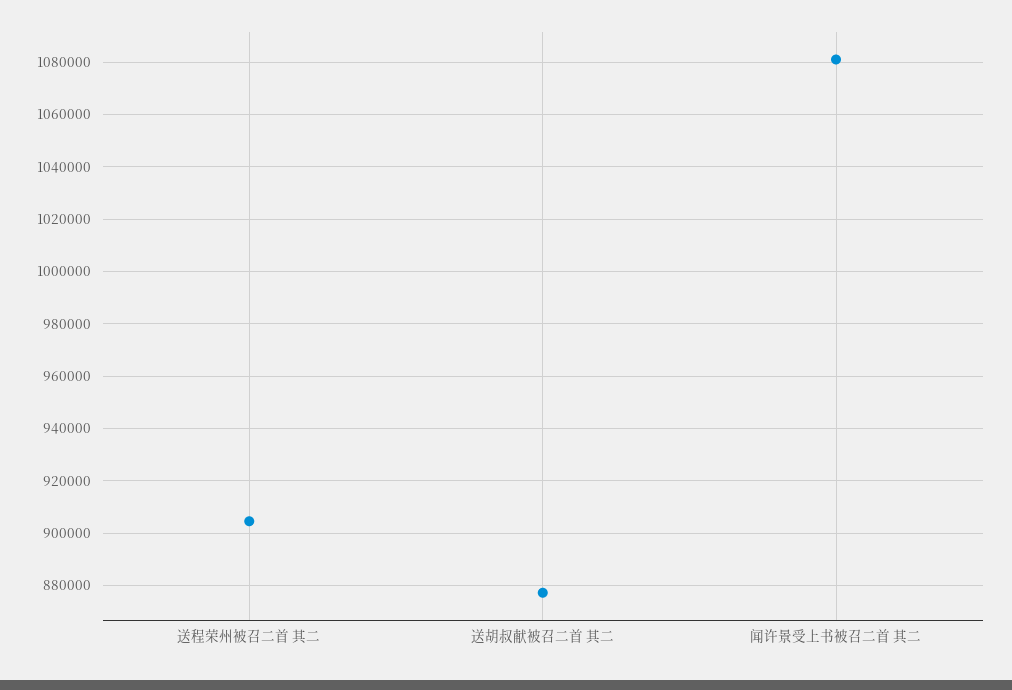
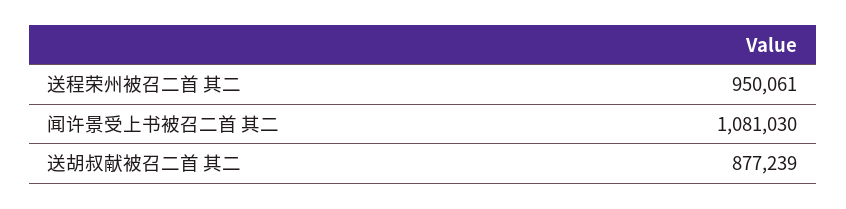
  {
-   "送程荣州被召二首 其二": 905000,
+   "送程荣州被召二首 其二": 950061,
    "送胡叔献被召二首 其二": 877239,
    "闻许景受上书被召二首 其二": 1081030
  }

